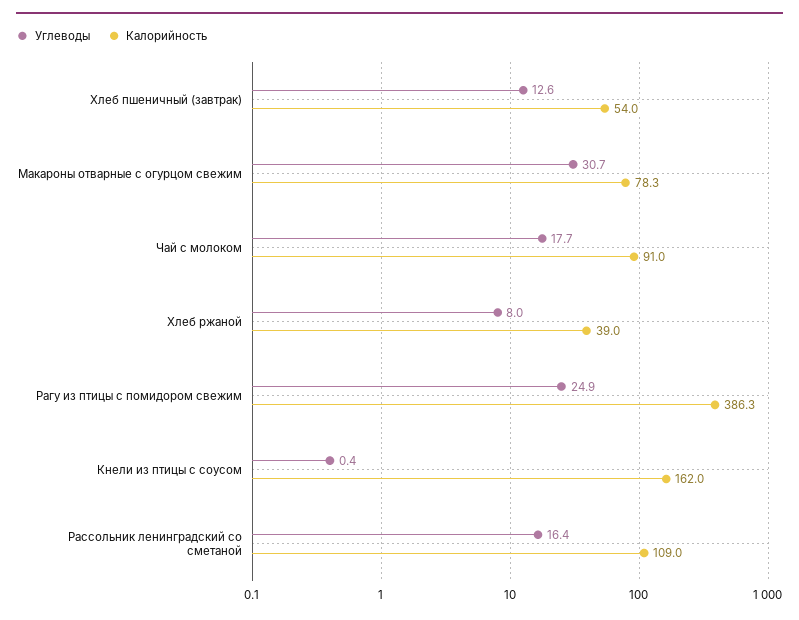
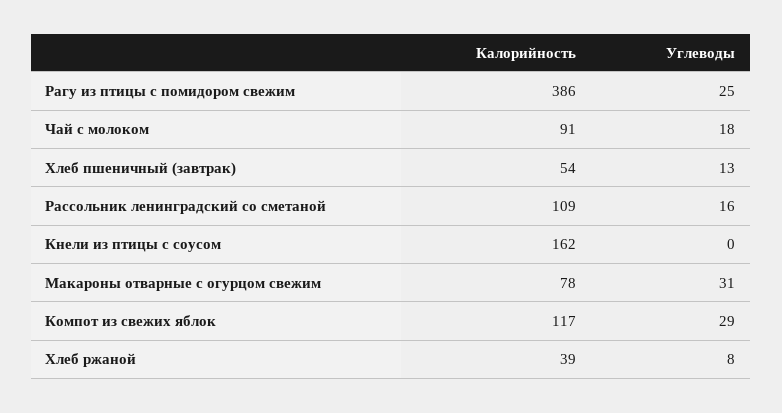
  {
    "Углеводы": {
      "Хлеб пшеничный (завтрак)": 12.6,
      "Макароны отварные с огурцом свежим": 30.7,
      "Чай с молоком": 17.7,
      "Хлеб ржаной": 8,
      "Рагу из птицы с помидором свежим": 24.9,
      "Кнели из птицы с соусом": 0.4,
-     "Рассольник ленинградский со сметаной": 16.4
+     "Рассольник ленинградский со сметаной": 16.4,
+     "Компот из свежих яблок": 29
    },
    "Калорийность": {
      "Хлеб пшеничный (завтрак)": 54,
      "Макароны отварные с огурцом свежим": 78.3,
      "Чай с молоком": 91,
      "Хлеб ржаной": 39,
      "Рагу из птицы с помидором свежим": 386.3,
      "Кнели из птицы с соусом": 162,
-     "Рассольник ленинградский со сметаной": 109
+     "Рассольник ленинградский со сметаной": 109,
+     "Компот из свежих яблок": 117
    }
  }

